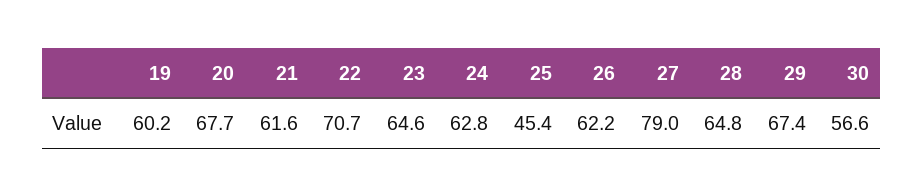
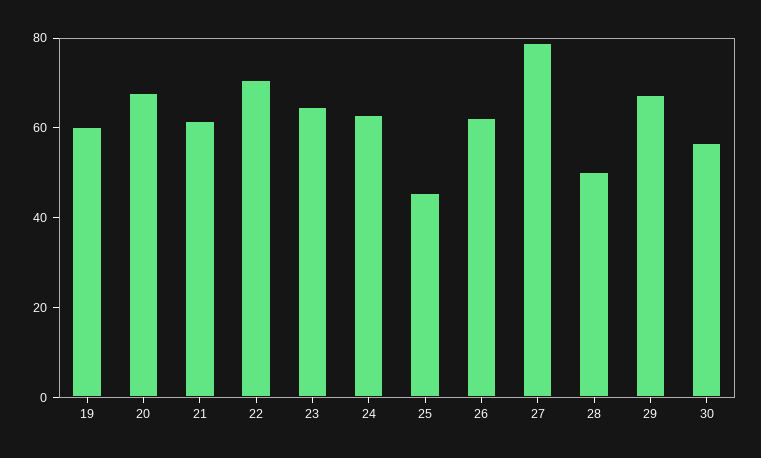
  {
    "19": 60.2,
    "20": 67.7,
    "21": 61.6,
    "22": 70.7,
    "23": 64.6,
    "24": 62.8,
    "25": 45.4,
    "26": 62.2,
    "27": 79,
-   "28": 64.8,
+   "28": 50,
    "29": 67.4,
    "30": 56.6
  }

